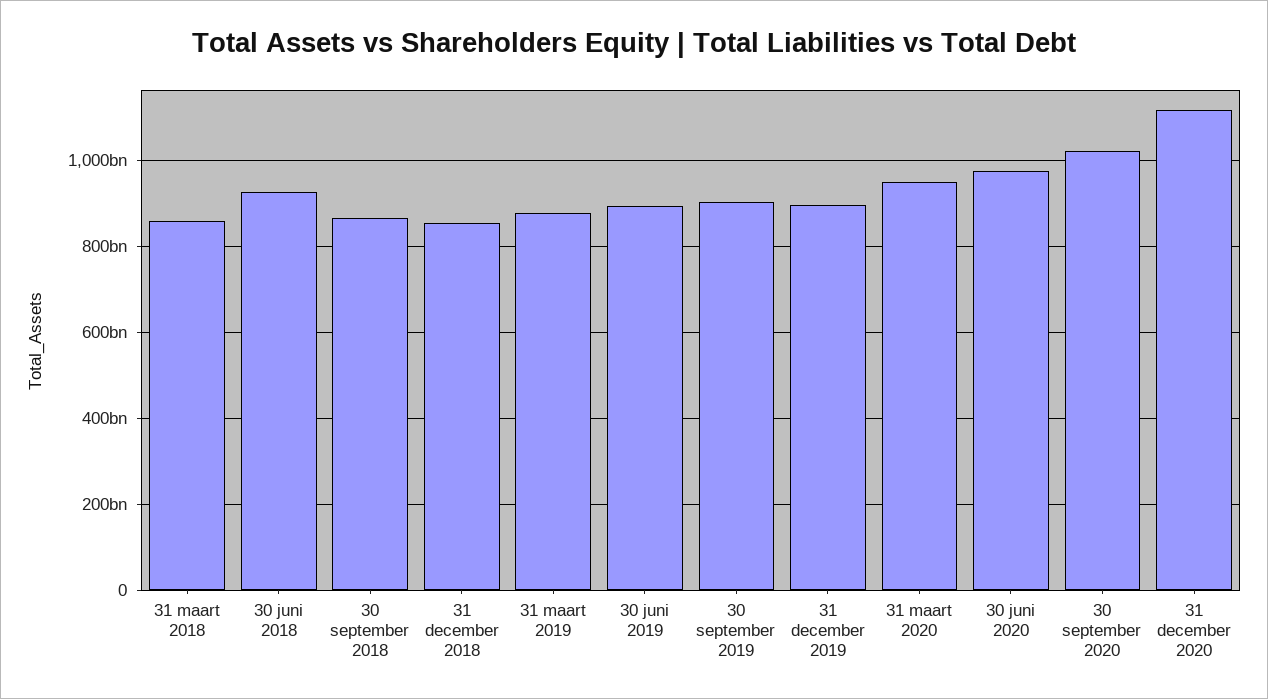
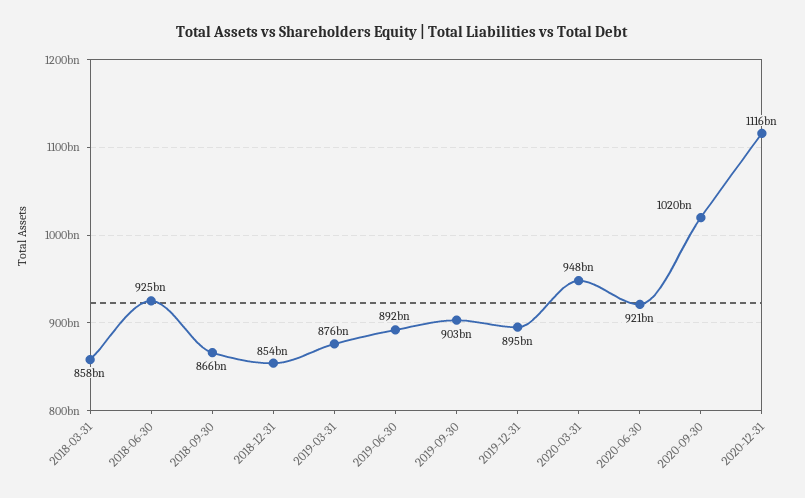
  {
    "31 maart 2018": 858000000000,
    "30 juni 2018": 925000000000,
    "30 september 2018": 866000000000,
    "31 december 2018": 854000000000,
    "31 maart 2019": 876000000000,
    "30 juni 2019": 892000000000,
    "30 september 2019": 903000000000,
    "31 december 2019": 895000000000,
    "31 maart 2020": 948000000000,
-   "30 juni 2020": 980000000000,
+   "30 juni 2020": 921000000000,
    "30 september 2020": 1020000000000,
    "31 december 2020": 1116000000000
  }

